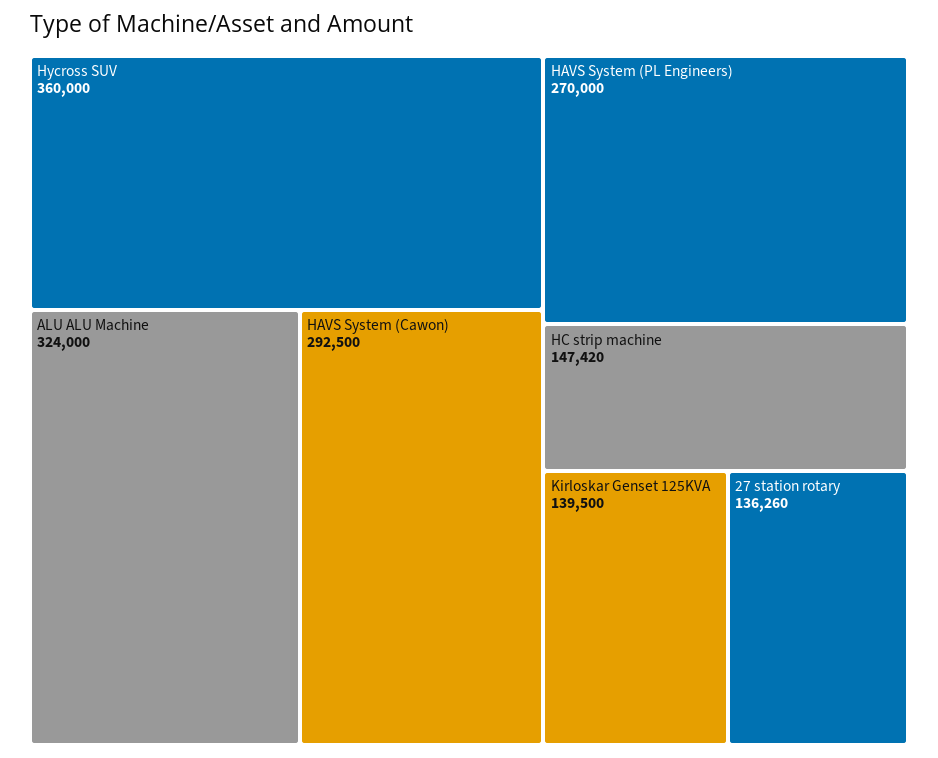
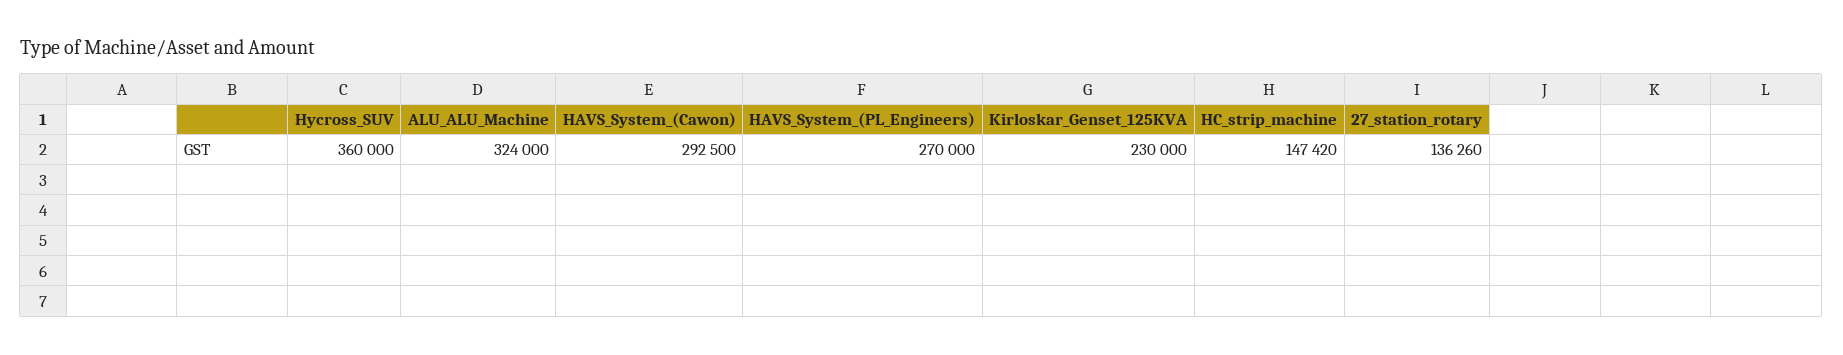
  {
    "Hycross SUV": 360000,
    "ALU ALU Machine": 324000,
    "HAVS System (Cawon)": 292500,
    "HAVS System (PL Engineers)": 270000,
    "HC strip machine": 147420,
-   "Kirloskar Genset 125KVA": 139500,
+   "Kirloskar Genset 125KVA": 230000,
    "27 station rotary": 136260
  }

